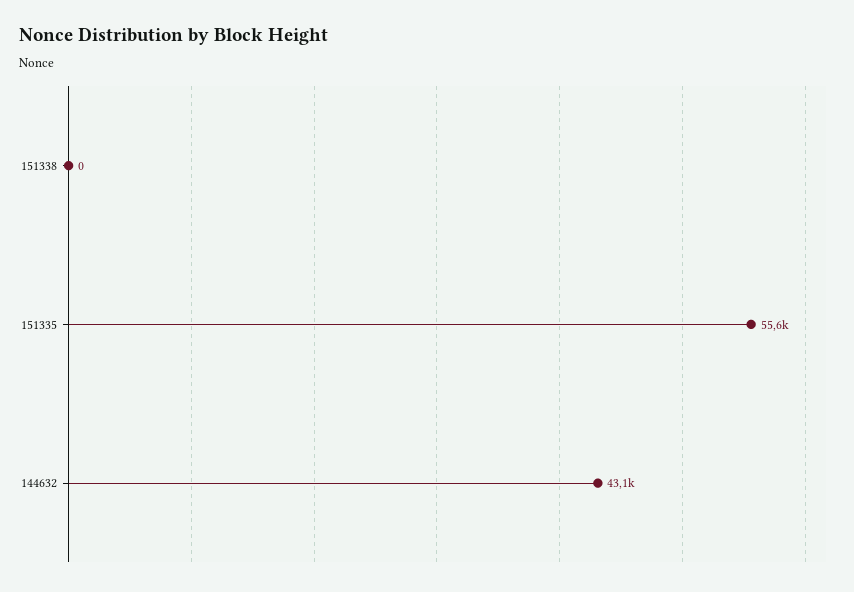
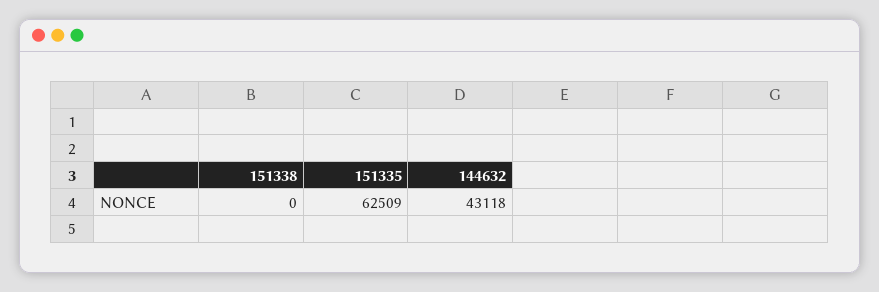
  {
    "151338": 0,
-   "151335": 55600,
+   "151335": 62509,
    "144632": 43118
  }

